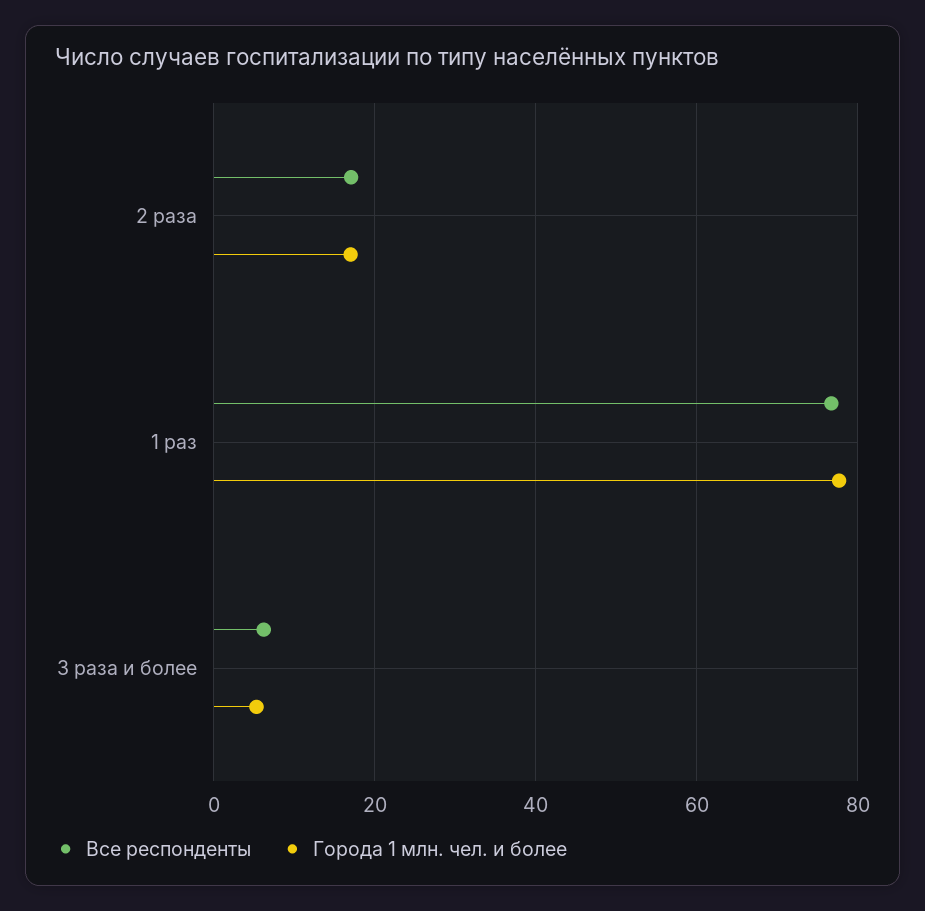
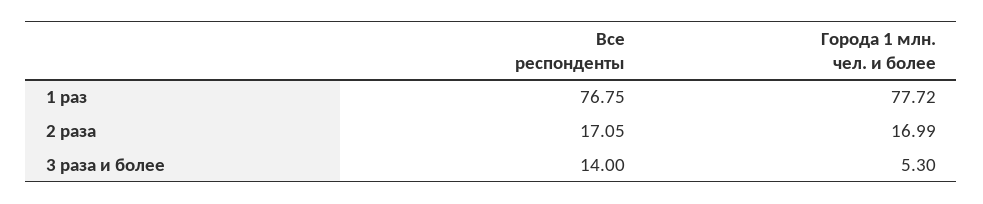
  {
    "Все респонденты": {
      "2 раза": 17.05,
      "1 раз": 76.75,
-     "3 раза и более": 6
+     "3 раза и более": 14
    },
    "Города 1 млн. чел. и более": {
      "2 раза": 16.99,
      "1 раз": 77.72,
      "3 раза и более": 5.3
    }
  }

